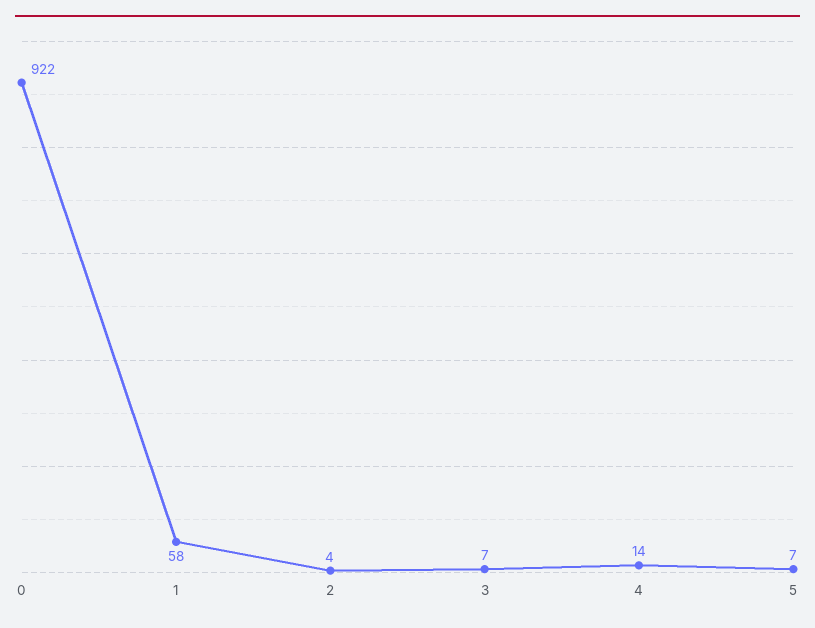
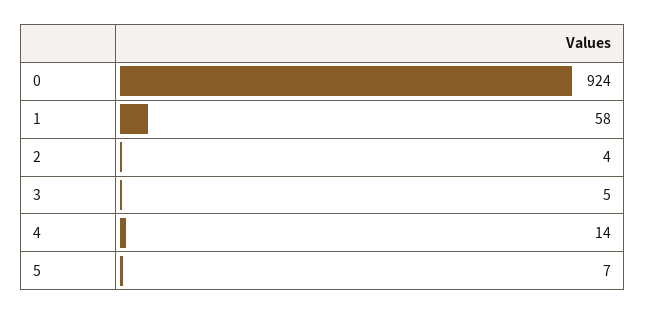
  {
-   "0": 922,
+   "0": 924,
    "1": 58,
    "2": 4,
-   "3": 7,
+   "3": 5,
    "4": 14,
    "5": 7
  }

